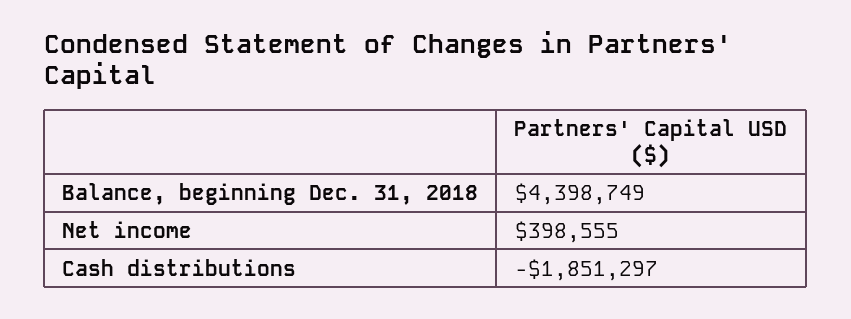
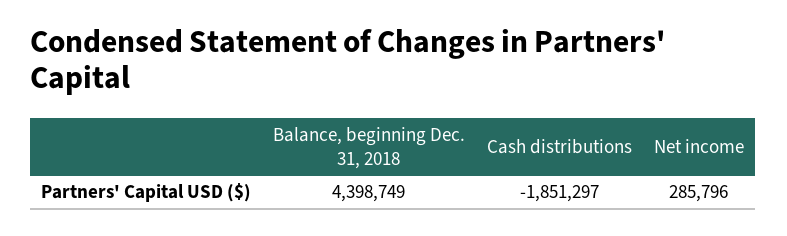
  {
    "Balance, beginning Dec. 31, 2018": 4398749,
-   "Net income": 398555,
+   "Net income": 285796,
    "Cash distributions": -1851297
  }

